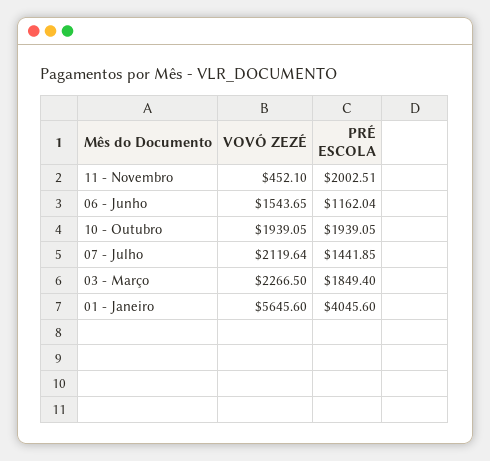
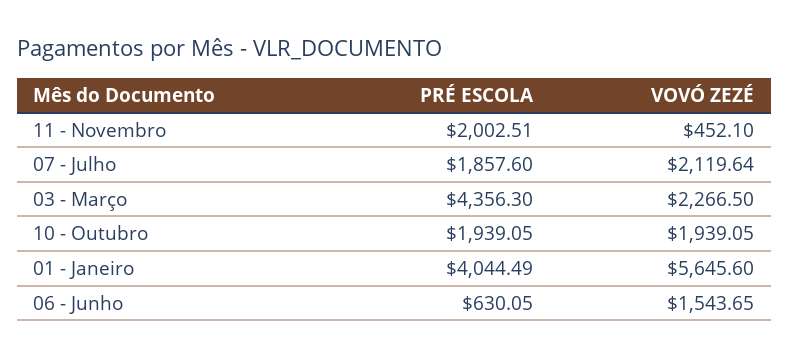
  {
    "VOVÓ ZEZÉ": {
      "11 - Novembro": 452.1,
      "06 - Junho": 1543.65,
      "10 - Outubro": 1939.05,
      "07 - Julho": 2119.64,
      "03 - Março": 2266.5,
      "01 - Janeiro": 5645.6
    },
    "PRÉ ESCOLA": {
      "11 - Novembro": 2002.51,
-     "06 - Junho": 1162.04,
+     "06 - Junho": 630.05,
      "10 - Outubro": 1939.05,
-     "07 - Julho": 1441.85,
+     "07 - Julho": 1857.6,
-     "03 - Março": 1849.4,
+     "03 - Março": 4356.3,
-     "01 - Janeiro": 4045.6
+     "01 - Janeiro": 4044.49
    }
  }

